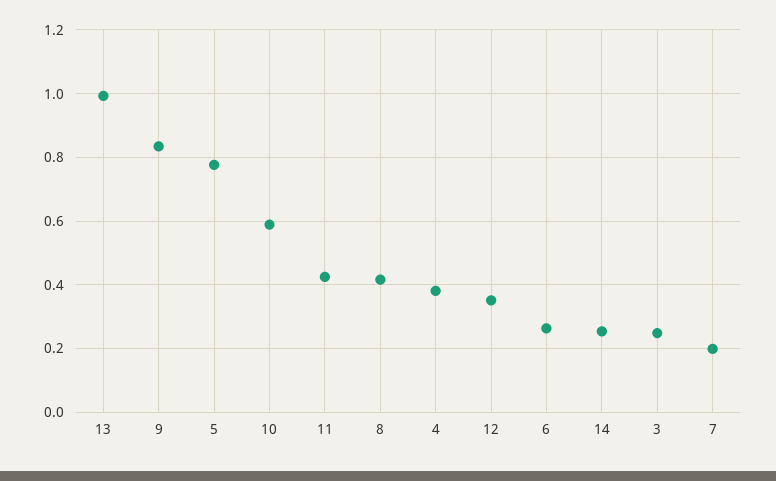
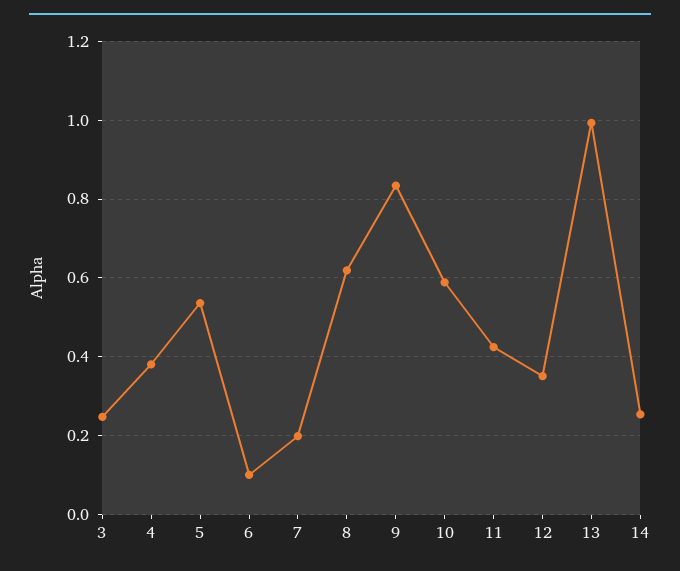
  {
    "13": 1,
    "9": 0.84,
-   "5": 0.78,
+   "5": 0.54,
    "10": 0.58,
    "11": 0.42,
-   "8": 0.42,
+   "8": 0.62,
    "4": 0.38,
    "12": 0.36,
-   "6": 0.26,
+   "6": 0.1,
    "14": 0.26,
    "3": 0.24,
    "7": 0.2
  }

